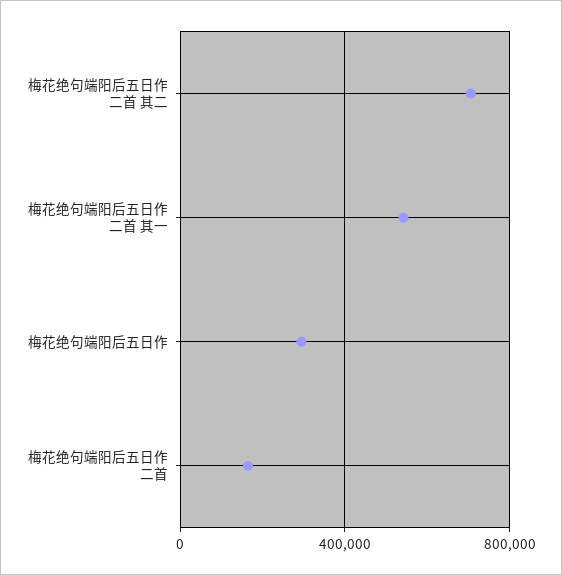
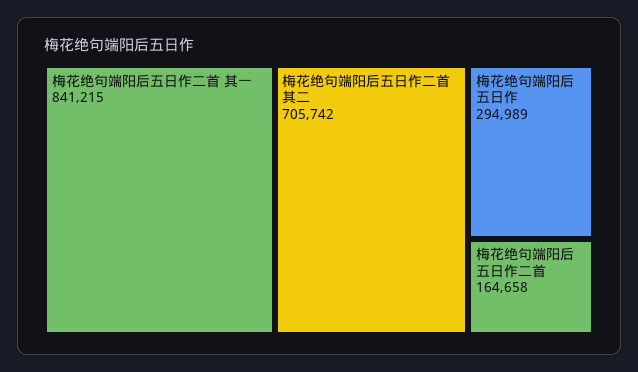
  {
    "梅花绝句端阳后五日作二首 其二": 705742,
-   "梅花绝句端阳后五日作二首 其一": 550000,
+   "梅花绝句端阳后五日作二首 其一": 841215,
    "梅花绝句端阳后五日作": 294989,
    "梅花绝句端阳后五日作二首": 164658
  }

